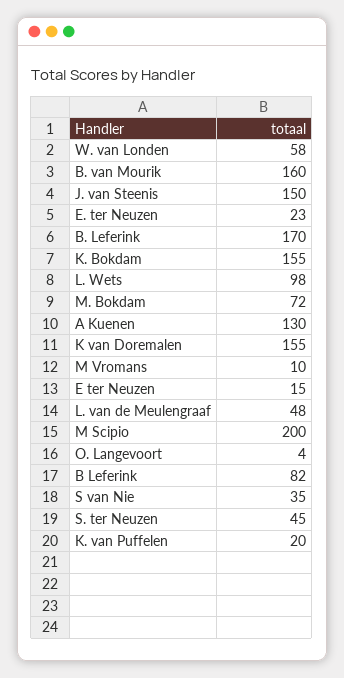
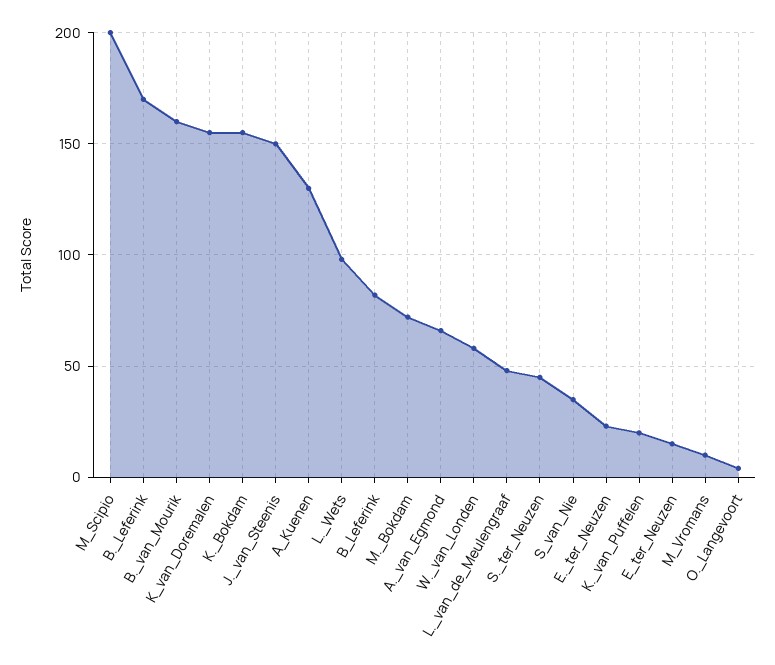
  {
    "W. van Londen": 58,
    "B. van Mourik": 160,
    "J. van Steenis": 150,
    "E. ter Neuzen": 23,
    "B. Leferink": 170,
    "K. Bokdam": 155,
    "L. Wets": 98,
    "M. Bokdam": 72,
    "A Kuenen": 130,
    "K van Doremalen": 155,
    "M Vromans": 10,
    "E ter Neuzen": 15,
    "L. van de Meulengraaf": 48,
    "M Scipio": 200,
    "O. Langevoort": 4,
    "B Leferink": 82,
    "S van Nie": 35,
    "S. ter Neuzen": 45,
-   "K. van Puffelen": 20
+   "K. van Puffelen": 20,
+   "A._van_Egmond": 65
  }

